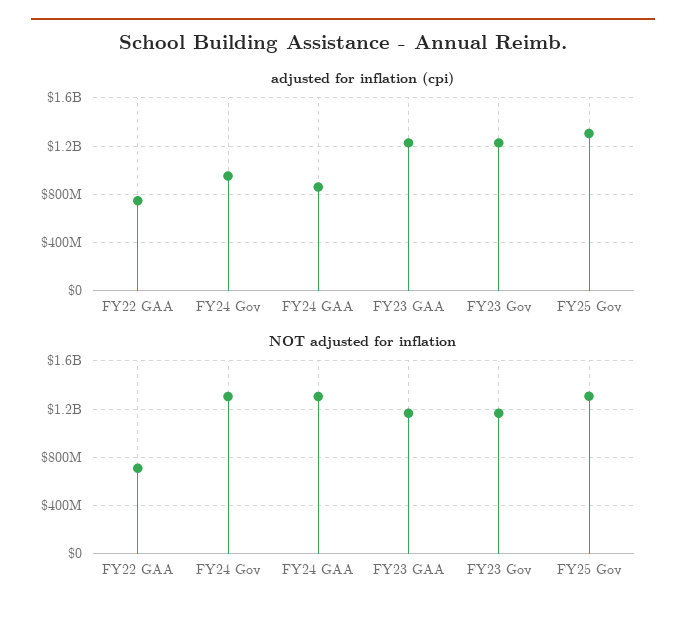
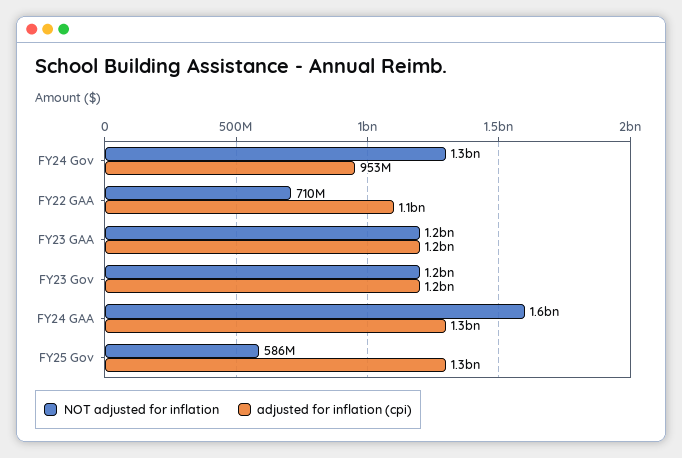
  {
    "adjusted for inflation (cpi)": {
-     "FY22 GAA": 750000000,
+     "FY22 GAA": 1100000000,
      "FY24 Gov": 953000000,
-     "FY24 GAA": 850000000,
+     "FY24 GAA": 1300000000,
      "FY23 GAA": 1200000000,
      "FY23 Gov": 1200000000,
      "FY25 Gov": 1300000000
    },
    "NOT adjusted for inflation": {
      "FY22 GAA": 710000000,
      "FY24 Gov": 1300000000,
-     "FY24 GAA": 1300000000,
+     "FY24 GAA": 1600000000,
      "FY23 GAA": 1200000000,
      "FY23 Gov": 1200000000,
-     "FY25 Gov": 1300000000
+     "FY25 Gov": 586000000
    }
  }

